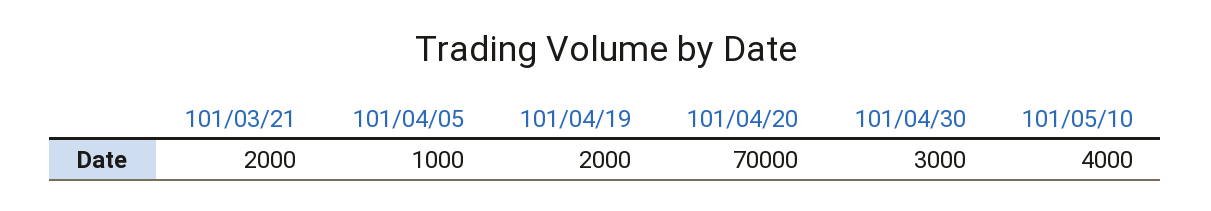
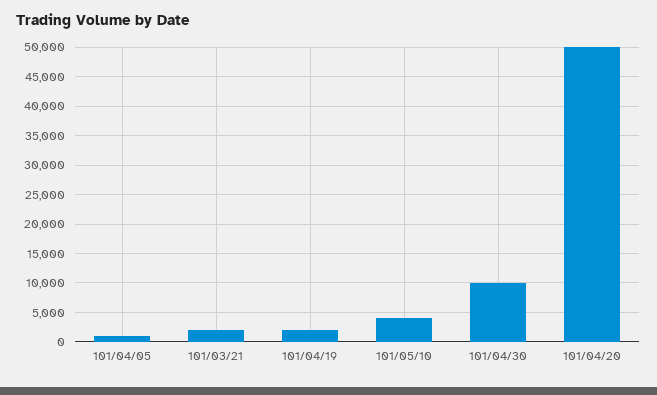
  {
    "101/03/21": 2000,
    "101/04/05": 1000,
    "101/04/19": 2000,
-   "101/04/20": 70000,
+   "101/04/20": 50000,
-   "101/04/30": 3000,
+   "101/04/30": 10000,
    "101/05/10": 4000
  }

